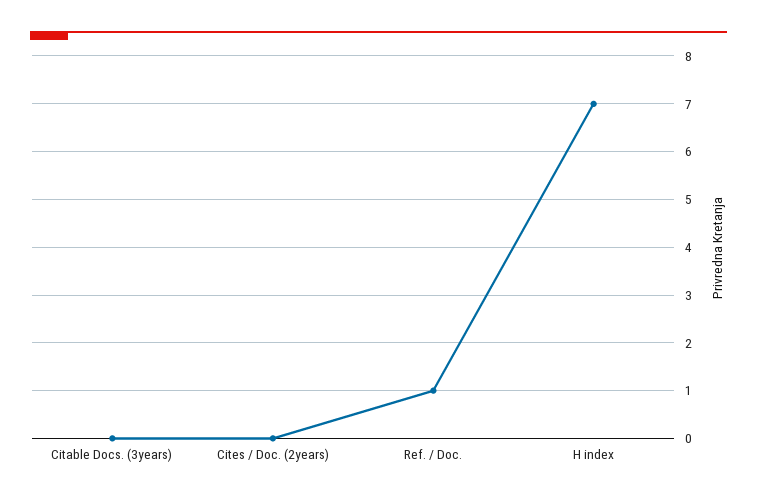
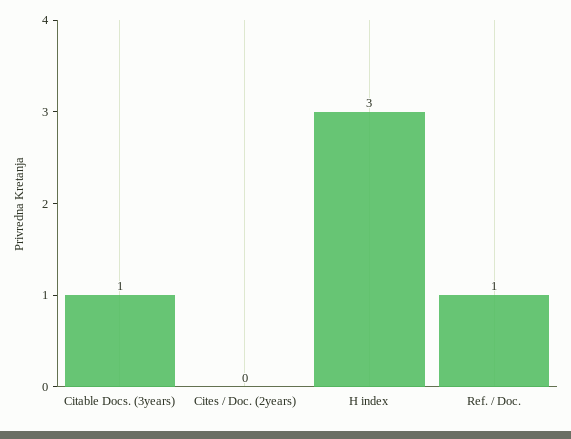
  {
-   "Citable Docs. (3years)": 0,
+   "Citable Docs. (3years)": 1,
    "Cites / Doc. (2years)": 0,
    "Ref. / Doc.": 1,
-   "H index": 7
+   "H index": 3
  }

